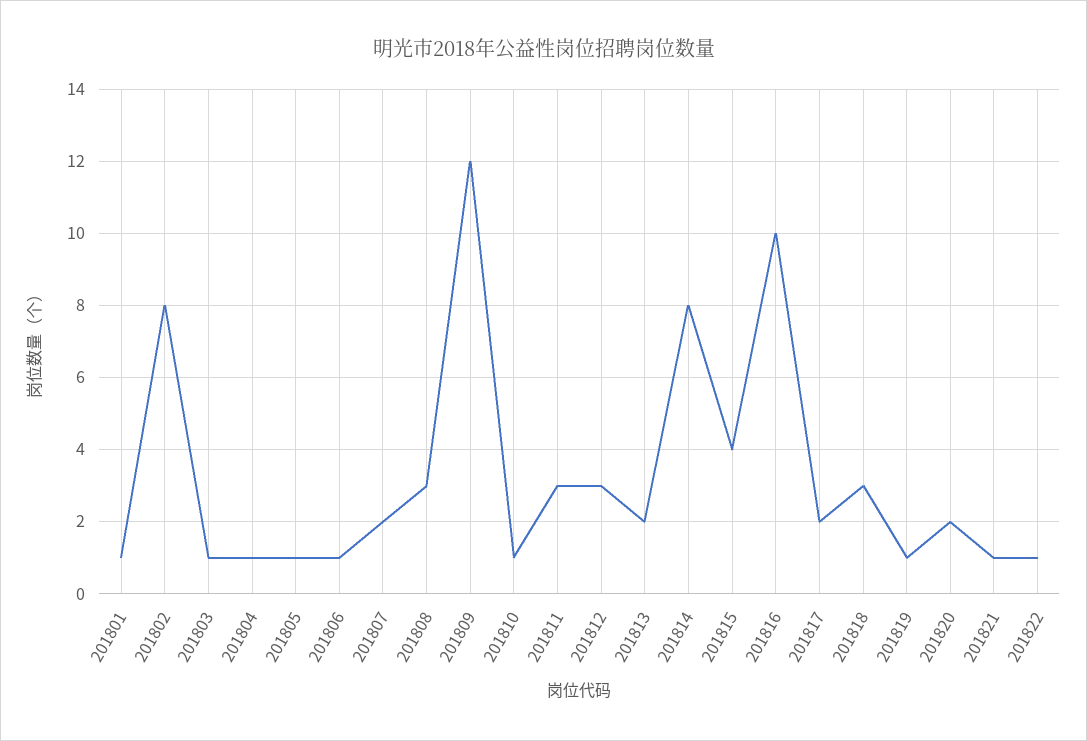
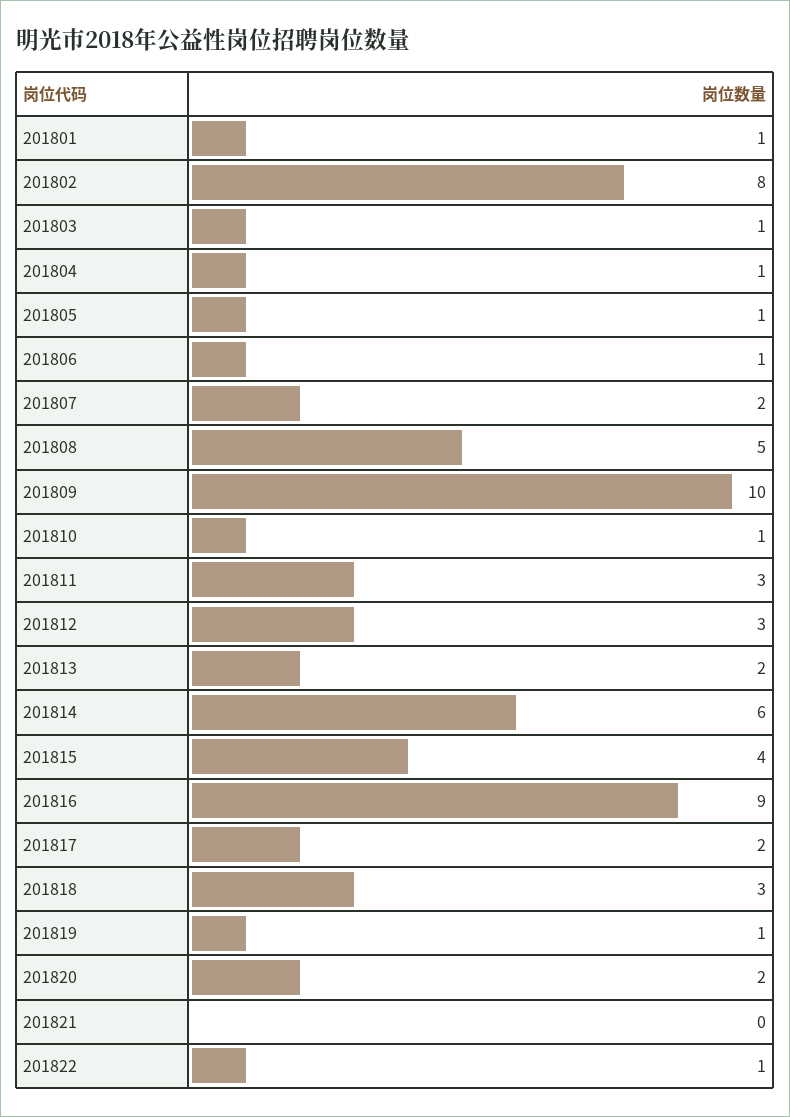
  {
    "201801": 1,
    "201802": 8,
    "201803": 1,
    "201804": 1,
    "201805": 1,
    "201806": 1,
    "201807": 2,
-   "201808": 3,
+   "201808": 5,
-   "201809": 12,
+   "201809": 10,
    "201810": 1,
    "201811": 3,
    "201812": 3,
    "201813": 2,
-   "201814": 8,
+   "201814": 6,
    "201815": 4,
-   "201816": 10,
+   "201816": 9,
    "201817": 2,
    "201818": 3,
    "201819": 1,
    "201820": 2,
-   "201821": 1,
+   "201821": 0,
    "201822": 1
  }

